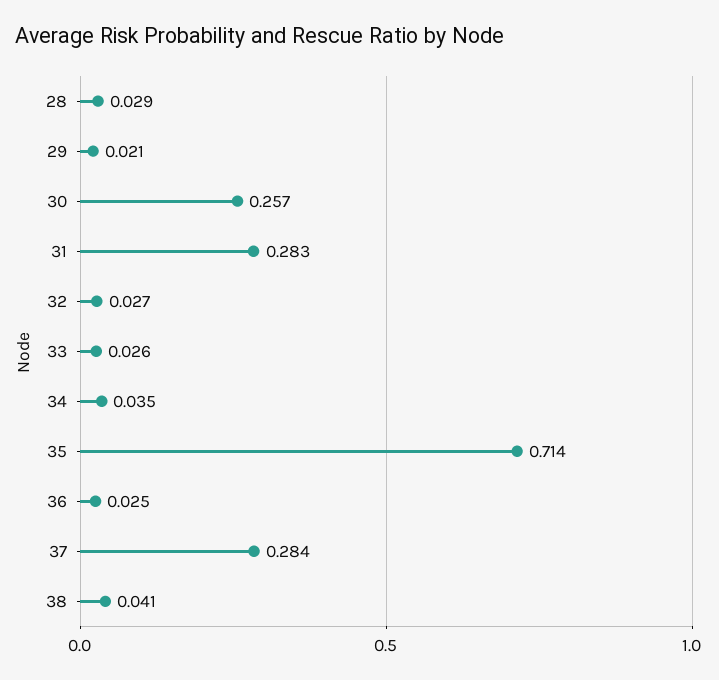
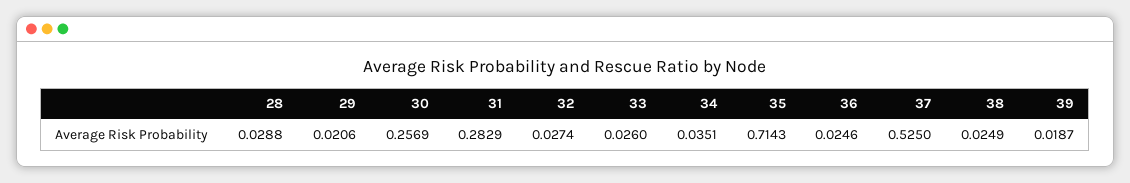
  {
    "28": 0.0288,
    "29": 0.0206,
    "30": 0.2569,
    "31": 0.2829,
    "32": 0.0274,
    "33": 0.026,
    "34": 0.0351,
    "35": 0.7143,
    "36": 0.0246,
-   "37": 0.284,
+   "37": 0.525,
-   "38": 0.041
+   "38": 0.0249,
+   "39": 0.0187
  }

